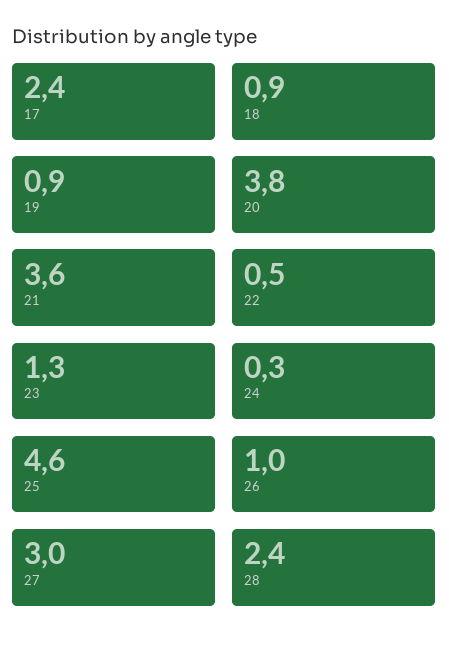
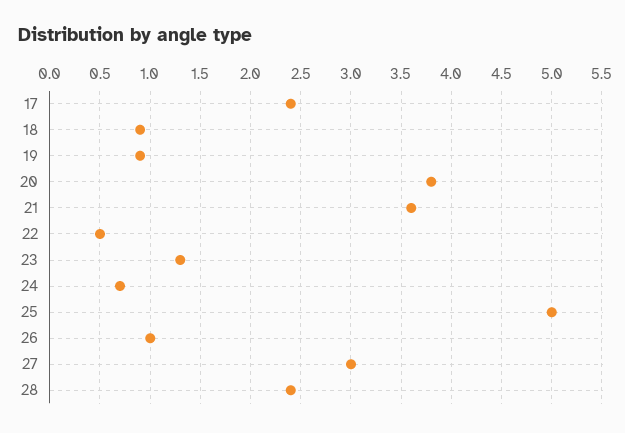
  {
    "17": 2.4,
    "18": 0.9,
    "19": 0.9,
    "20": 3.8,
    "21": 3.6,
    "22": 0.5,
    "23": 1.3,
-   "24": 0.3,
+   "24": 0.7,
-   "25": 4.6,
+   "25": 5,
    "26": 1,
    "27": 3,
    "28": 2.4
  }

